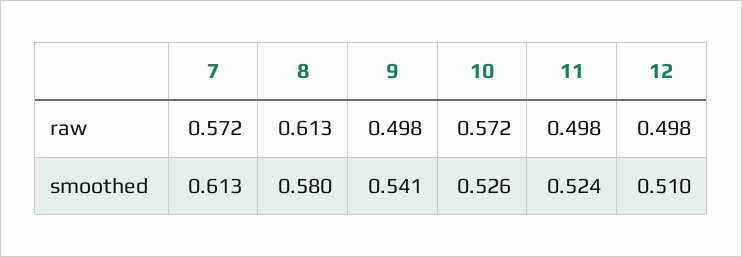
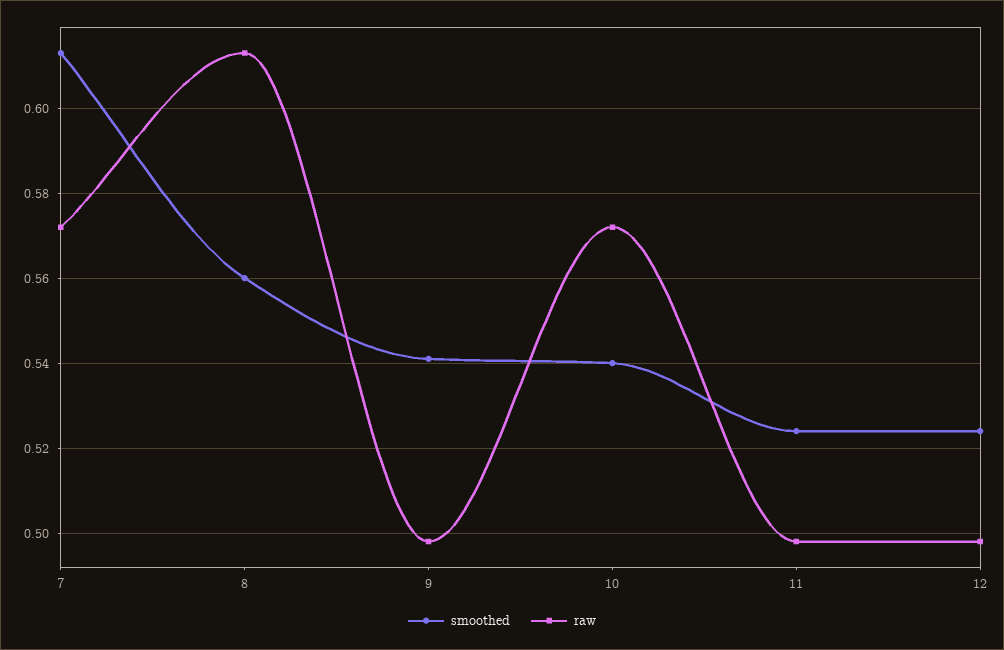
  {
    "raw": {
      "7": 0.572,
      "8": 0.613,
      "9": 0.498,
      "10": 0.572,
      "11": 0.498,
      "12": 0.498
    },
    "smoothed": {
      "7": 0.613,
-     "8": 0.58,
+     "8": 0.56,
      "9": 0.541,
-     "10": 0.526,
+     "10": 0.54,
      "11": 0.524,
-     "12": 0.51
+     "12": 0.525
    }
  }

